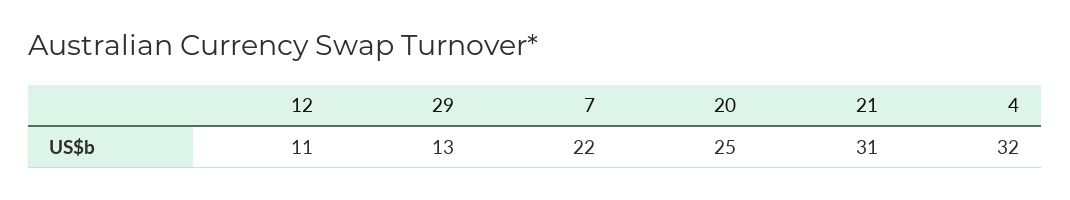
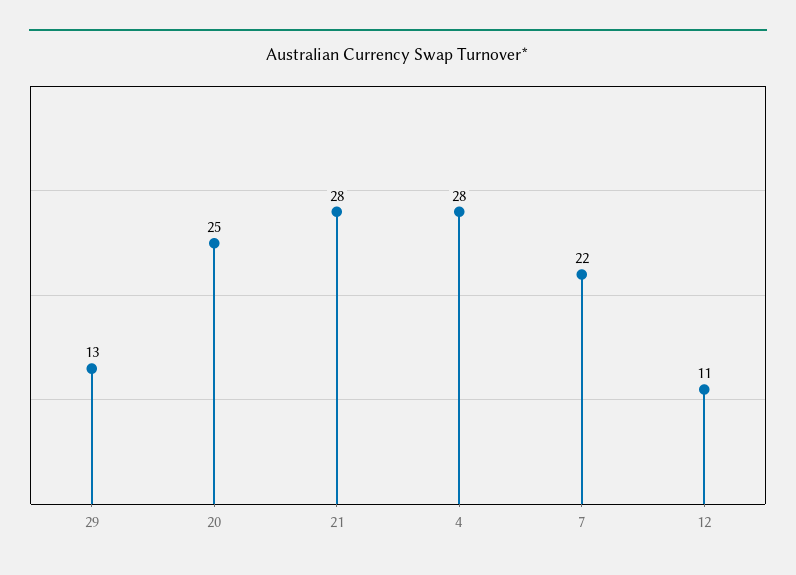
  {
    "12": 11,
    "29": 13,
    "7": 22,
    "20": 25,
-   "21": 31,
+   "21": 28,
-   "4": 32
+   "4": 28
  }

